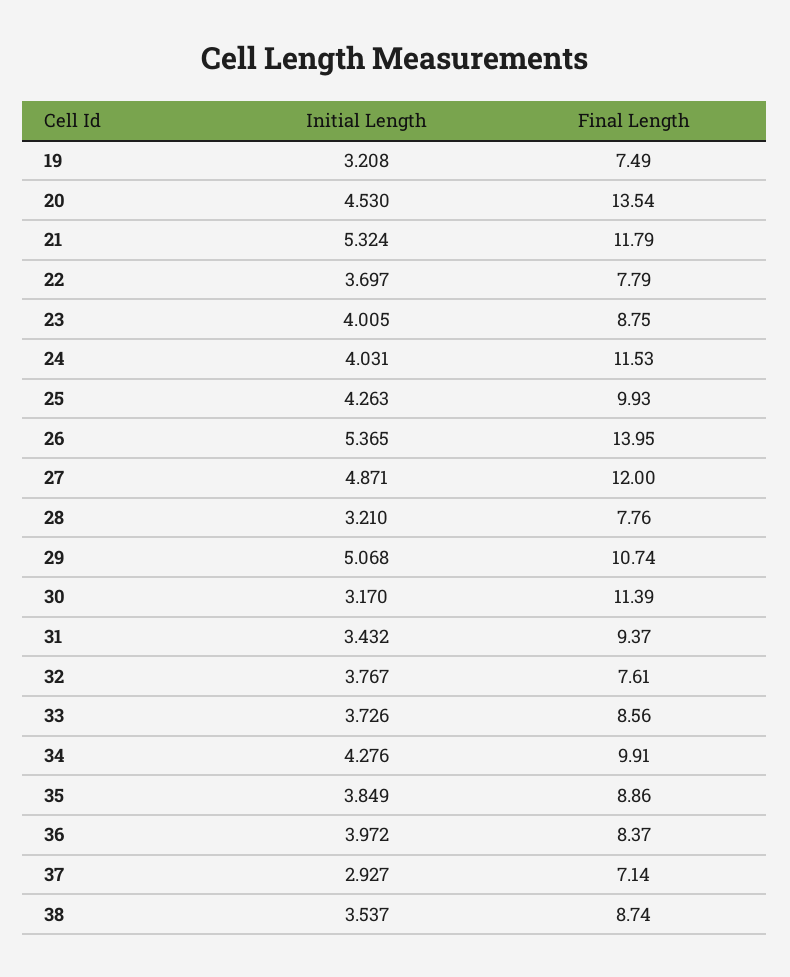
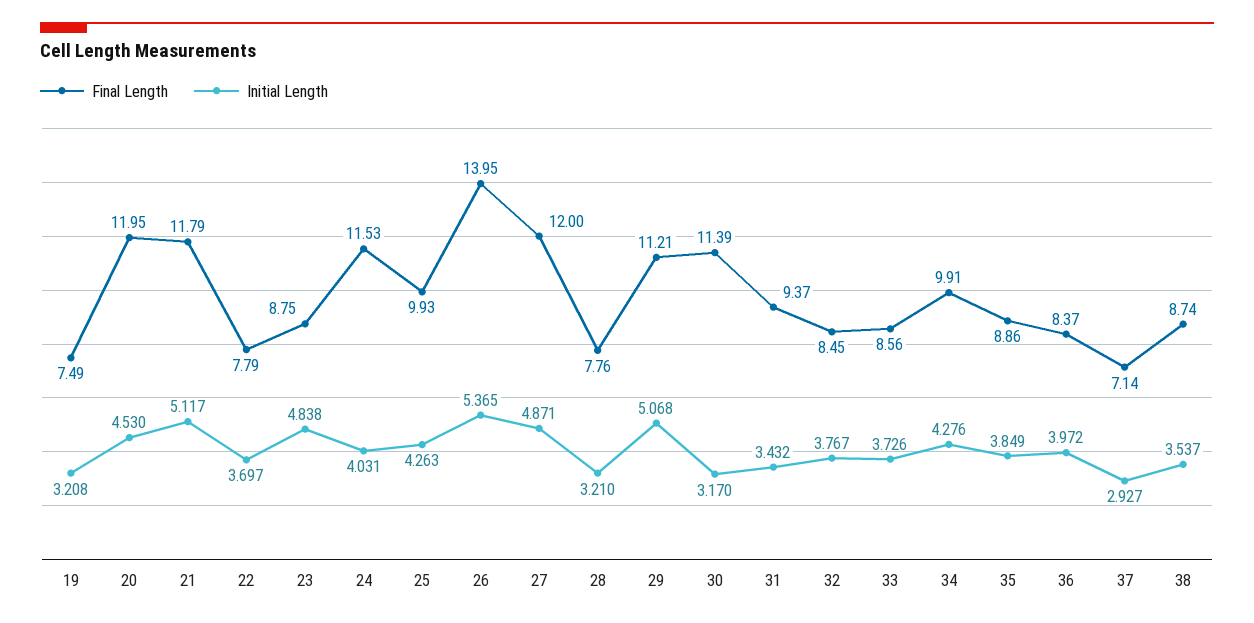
  {
    "Initial Length": {
      "19": 3.208,
      "20": 4.53,
-     "21": 5.324,
+     "21": 5.117,
      "22": 3.697,
-     "23": 4.005,
+     "23": 4.838,
      "24": 4.031,
      "25": 4.263,
      "26": 5.365,
      "27": 4.871,
      "28": 3.21,
      "29": 5.068,
      "30": 3.17,
      "31": 3.432,
      "32": 3.767,
      "33": 3.726,
      "34": 4.276,
      "35": 3.849,
      "36": 3.972,
      "37": 2.927,
      "38": 3.537
    },
    "Final Length": {
      "19": 7.49,
-     "20": 13.54,
+     "20": 11.95,
      "21": 11.79,
      "22": 7.79,
      "23": 8.75,
      "24": 11.53,
      "25": 9.93,
      "26": 13.95,
      "27": 12,
      "28": 7.76,
-     "29": 10.74,
+     "29": 11.21,
      "30": 11.39,
      "31": 9.37,
-     "32": 7.61,
+     "32": 8.45,
      "33": 8.56,
      "34": 9.91,
      "35": 8.86,
      "36": 8.37,
      "37": 7.14,
      "38": 8.74
    }
  }

